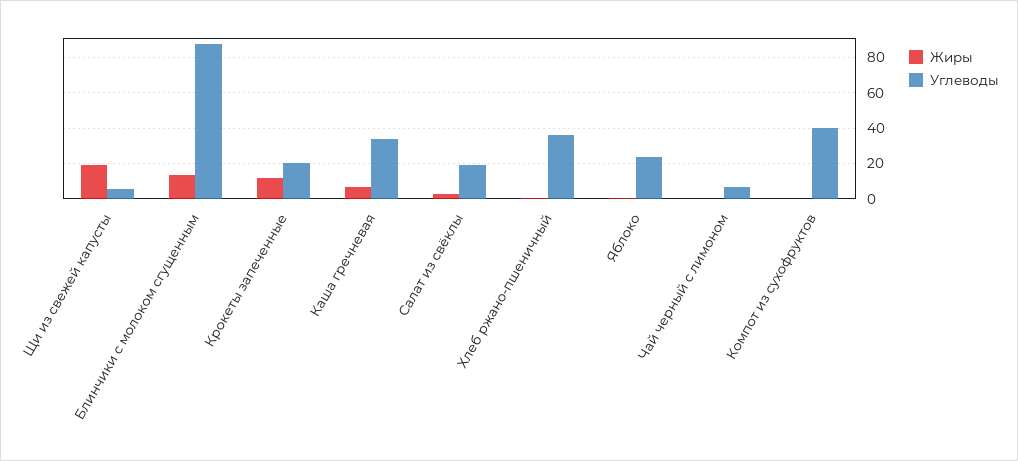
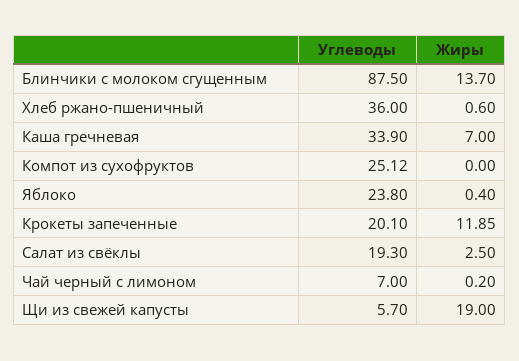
  {
    "Жиры": {
      "Щи из свежей капусты": 19,
      "Блинчики с молоком сгущенным": 13.7,
      "Крокеты запеченные": 11.85,
      "Каша гречневая": 7,
      "Салат из свёклы": 2.5,
      "Хлеб ржано-пшеничный": 0.6,
      "Яблоко": 0.4,
      "Чай черный с лимоном": 0.2,
      "Компот из сухофруктов": 0
    },
    "Углеводы": {
      "Щи из свежей капусты": 5.7,
      "Блинчики с молоком сгущенным": 87.5,
      "Крокеты запеченные": 20.1,
      "Каша гречневая": 33.9,
      "Салат из свёклы": 19.3,
      "Хлеб ржано-пшеничный": 36,
      "Яблоко": 23.8,
      "Чай черный с лимоном": 7,
-     "Компот из сухофруктов": 40
+     "Компот из сухофруктов": 25.12
    }
  }

